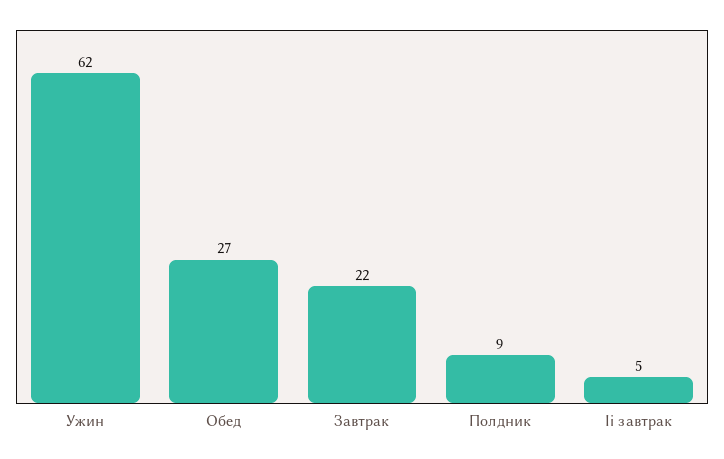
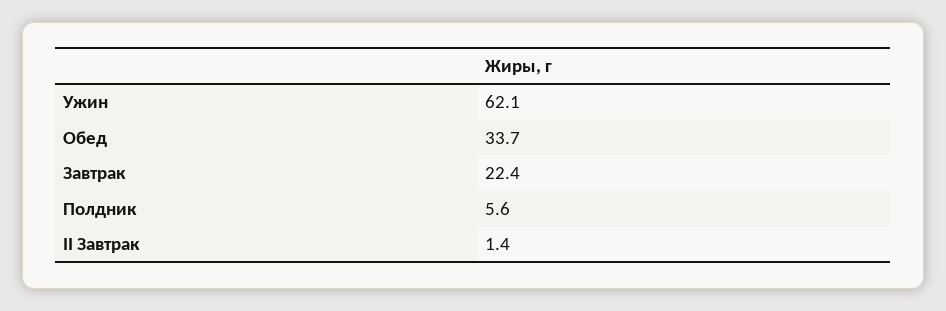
  {
    "Ужин": 62.1,
-   "Обед": 27,
+   "Обед": 33.7,
    "Завтрак": 22.4,
-   "Полдник": 9,
+   "Полдник": 5.6,
-   "Ii завтрак": 5
+   "Ii завтрак": 1.4
  }

